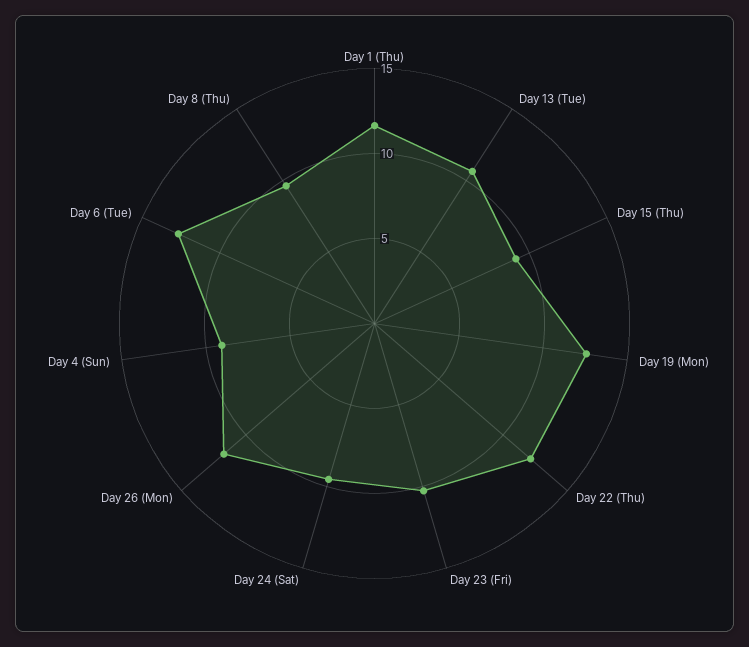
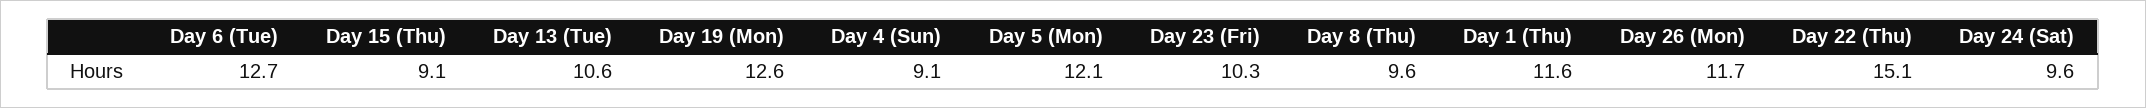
  {
    "Day 1 (Thu)": 11.6,
    "Day 13 (Tue)": 10.6,
    "Day 15 (Thu)": 9.1,
    "Day 19 (Mon)": 12.6,
-   "Day 22 (Thu)": 12,
+   "Day 22 (Thu)": 15.1,
    "Day 23 (Fri)": 10.3,
    "Day 24 (Sat)": 9.6,
    "Day 26 (Mon)": 11.7,
    "Day 4 (Sun)": 9.1,
    "Day 6 (Tue)": 12.7,
-   "Day 8 (Thu)": 9.6
+   "Day 8 (Thu)": 9.6,
+   "Day 5 (Mon)": 12.1
  }

